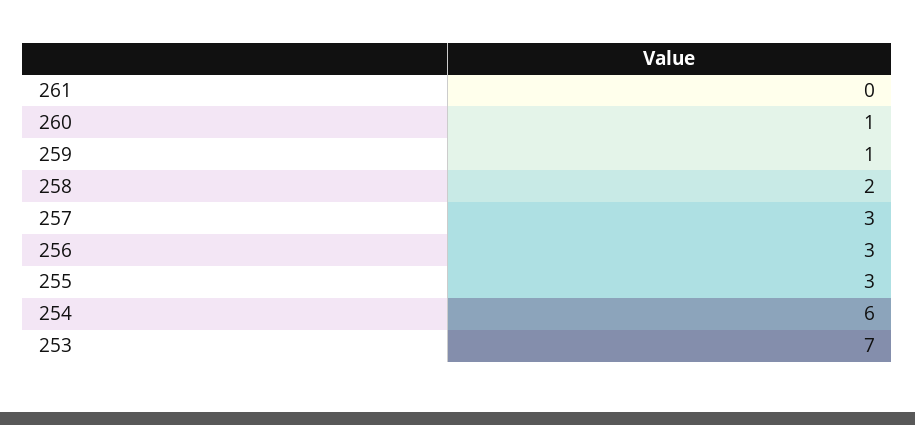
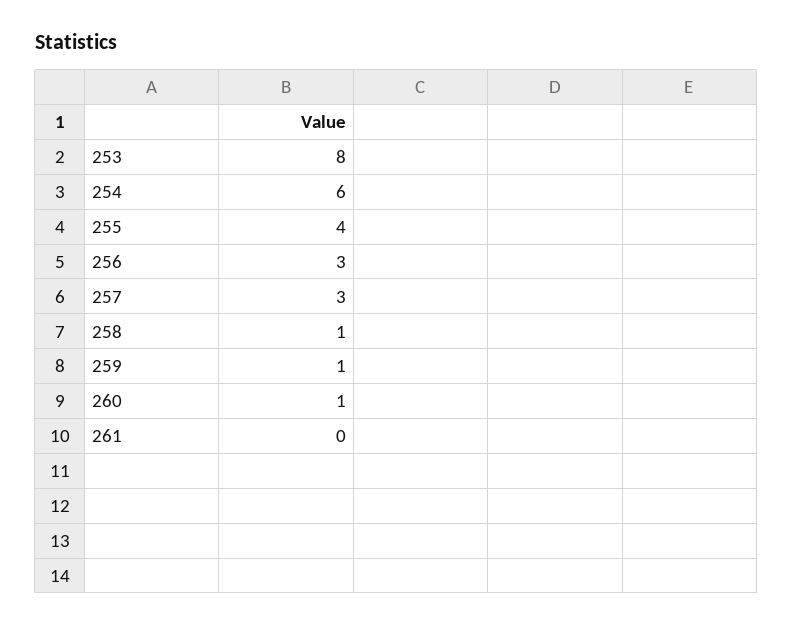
  {
    "261": 0,
    "260": 1,
    "259": 1,
-   "258": 2,
+   "258": 1,
    "257": 3,
    "256": 3,
-   "255": 3,
+   "255": 4,
    "254": 6,
-   "253": 7
+   "253": 8
  }

